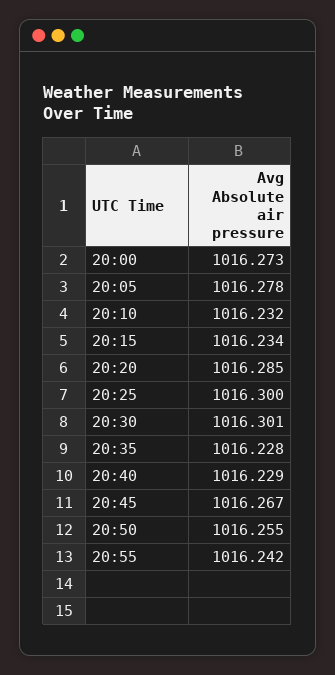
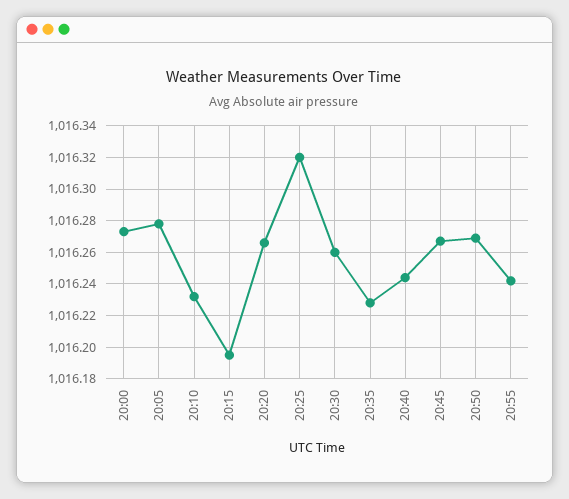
  {
    "20:00": 1016.273,
    "20:05": 1016.278,
    "20:10": 1016.232,
-   "20:15": 1016.234,
+   "20:15": 1016.195,
-   "20:20": 1016.285,
+   "20:20": 1016.265,
-   "20:25": 1016.3,
+   "20:25": 1016.32,
-   "20:30": 1016.301,
+   "20:30": 1016.26,
    "20:35": 1016.228,
-   "20:40": 1016.229,
+   "20:40": 1016.245,
    "20:45": 1016.267,
-   "20:50": 1016.255,
+   "20:50": 1016.27,
    "20:55": 1016.242
  }

